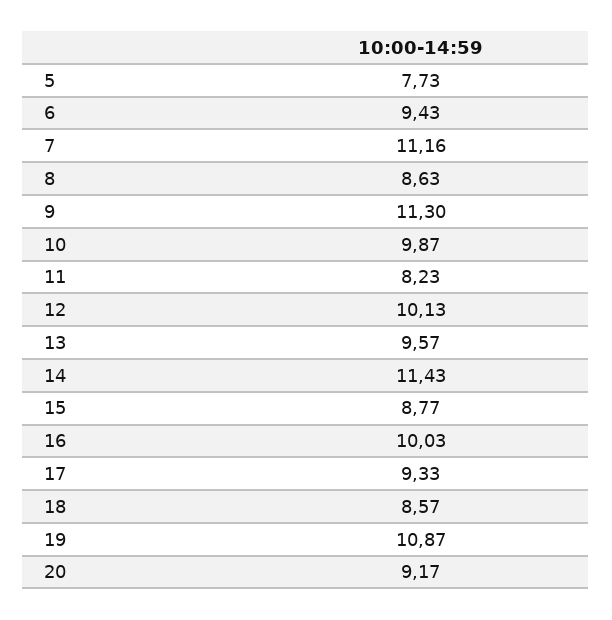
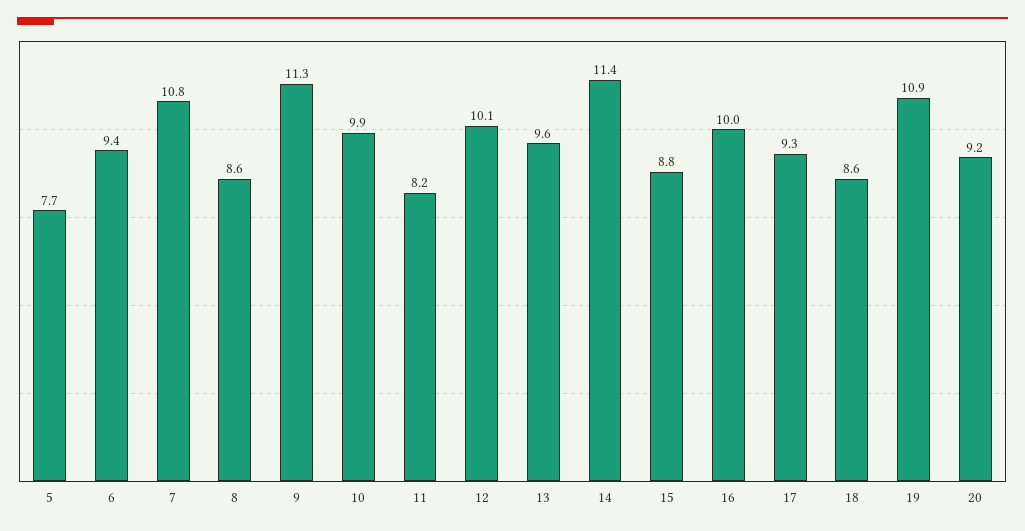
  {
    "5": 7.73,
    "6": 9.43,
-   "7": 11.16,
+   "7": 10.8,
    "8": 8.63,
    "9": 11.3,
    "10": 9.87,
    "11": 8.23,
    "12": 10.13,
    "13": 9.57,
    "14": 11.43,
    "15": 8.77,
    "16": 10.03,
    "17": 9.33,
    "18": 8.57,
    "19": 10.87,
    "20": 9.17
  }

